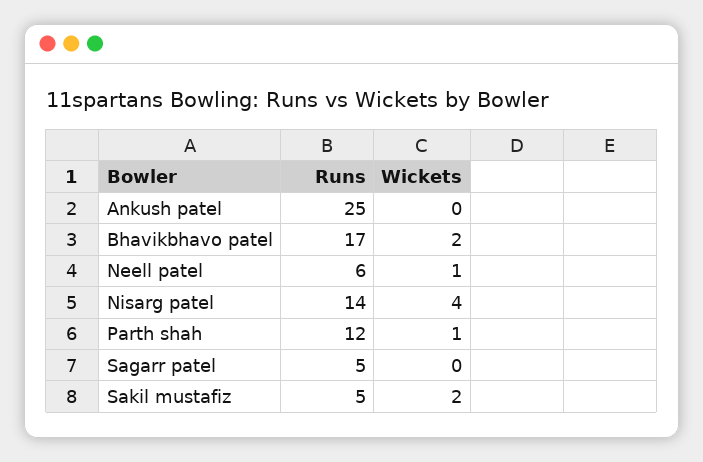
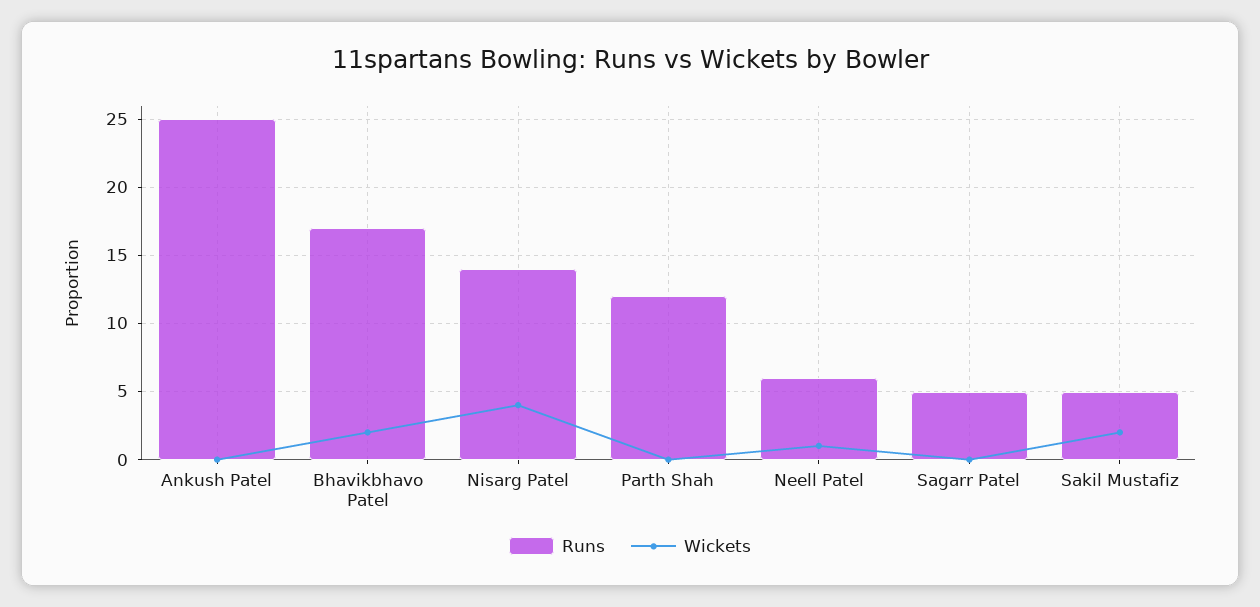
  {
    "Runs": {
      "Ankush patel": 25,
      "Bhavikbhavo patel": 17,
      "Neell patel": 6,
      "Nisarg patel": 14,
      "Parth shah": 12,
      "Sagarr patel": 5,
      "Sakil mustafiz": 5
    },
    "Wickets": {
      "Ankush patel": 0,
      "Bhavikbhavo patel": 2,
      "Neell patel": 1,
      "Nisarg patel": 4,
-     "Parth shah": 1,
+     "Parth shah": 0,
      "Sagarr patel": 0,
      "Sakil mustafiz": 2
    }
  }

